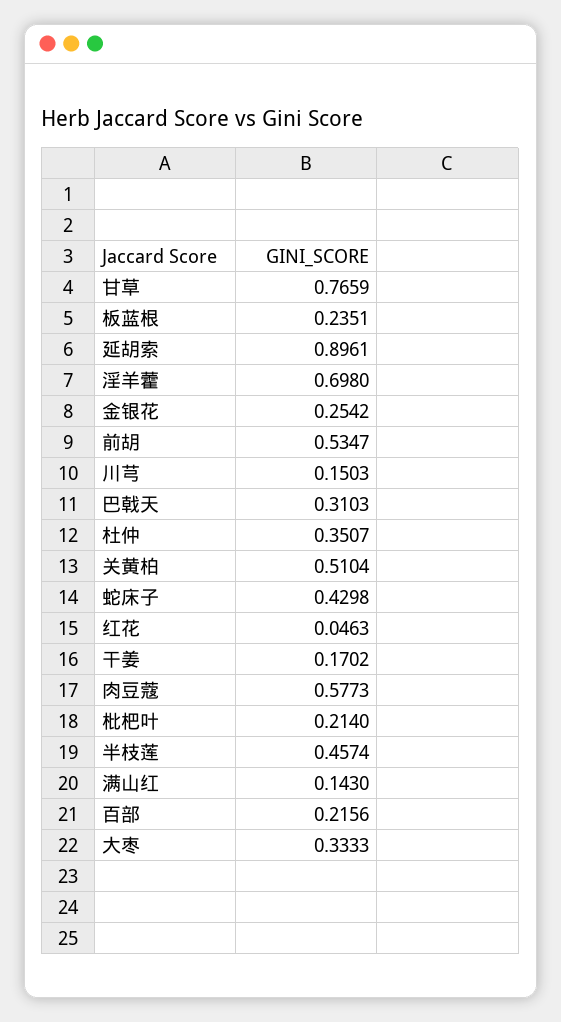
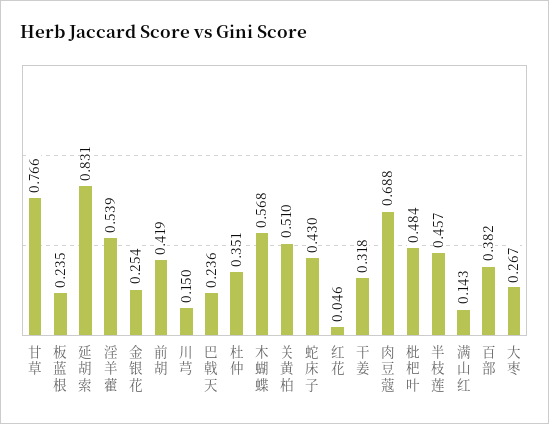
  {
    "甘草": 0.7659,
    "板蓝根": 0.2351,
-   "延胡索": 0.8961,
+   "延胡索": 0.831,
-   "淫羊藿": 0.698,
+   "淫羊藿": 0.539,
    "金银花": 0.2542,
-   "前胡": 0.5347,
+   "前胡": 0.419,
    "川芎": 0.1503,
-   "巴戟天": 0.3103,
+   "巴戟天": 0.236,
    "杜仲": 0.3507,
    "关黄柏": 0.5104,
    "蛇床子": 0.4298,
    "红花": 0.0463,
-   "干姜": 0.1702,
+   "干姜": 0.318,
-   "肉豆蔻": 0.5773,
+   "肉豆蔻": 0.688,
-   "枇杷叶": 0.214,
+   "枇杷叶": 0.484,
    "半枝莲": 0.4574,
    "满山红": 0.143,
-   "百部": 0.2156,
+   "百部": 0.382,
-   "大枣": 0.3333
+   "大枣": 0.267,
+   "木蝴蝶": 0.568
  }

